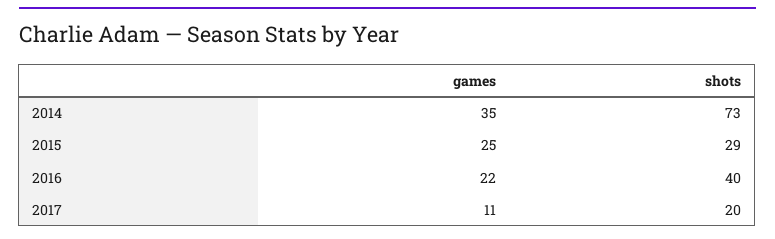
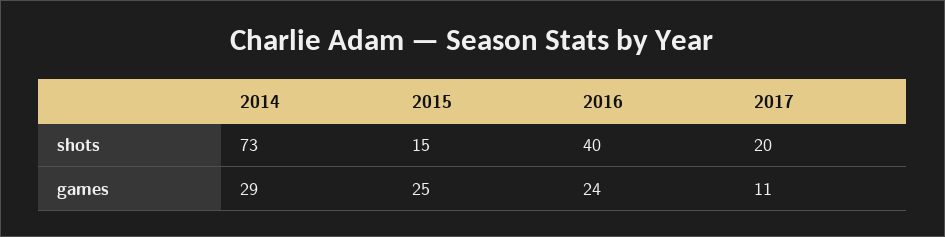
  {
    "games": {
-     "2014": 35,
+     "2014": 29,
      "2015": 25,
-     "2016": 22,
+     "2016": 24,
      "2017": 11
    },
    "shots": {
      "2014": 73,
-     "2015": 29,
+     "2015": 15,
      "2016": 40,
      "2017": 20
    }
  }

